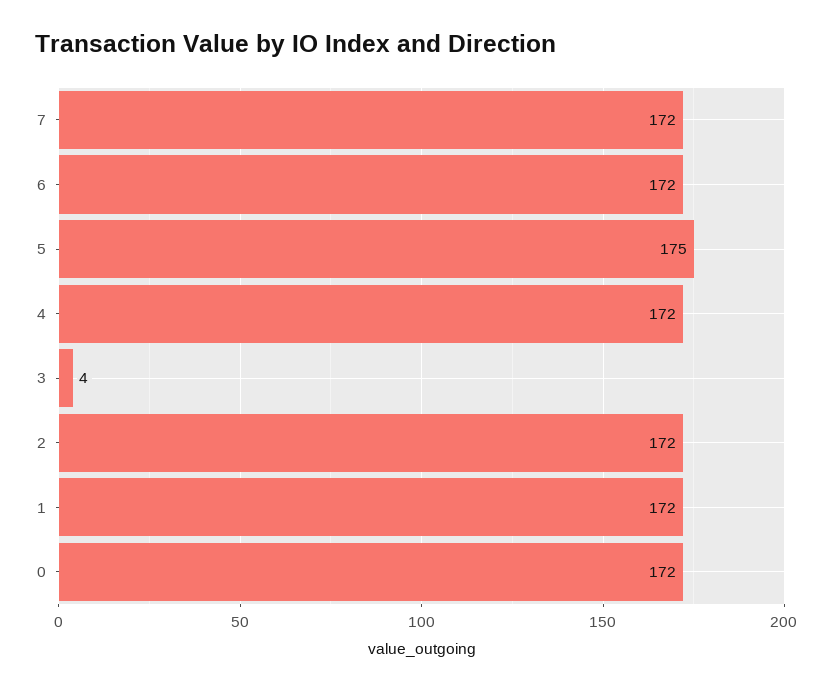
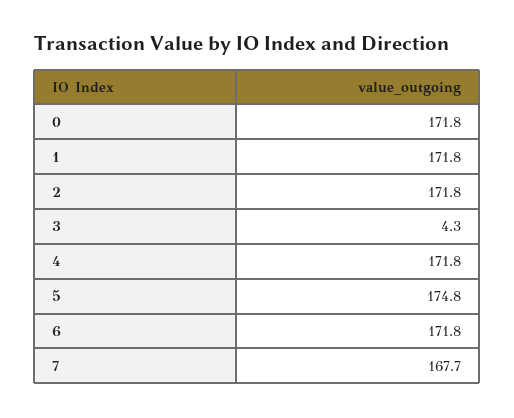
  {
-   "7": 172,
+   "7": 167.7,
    "6": 171.8,
    "5": 174.8,
    "4": 171.8,
    "3": 4.3,
    "2": 171.8,
    "1": 171.8,
    "0": 171.8
  }

